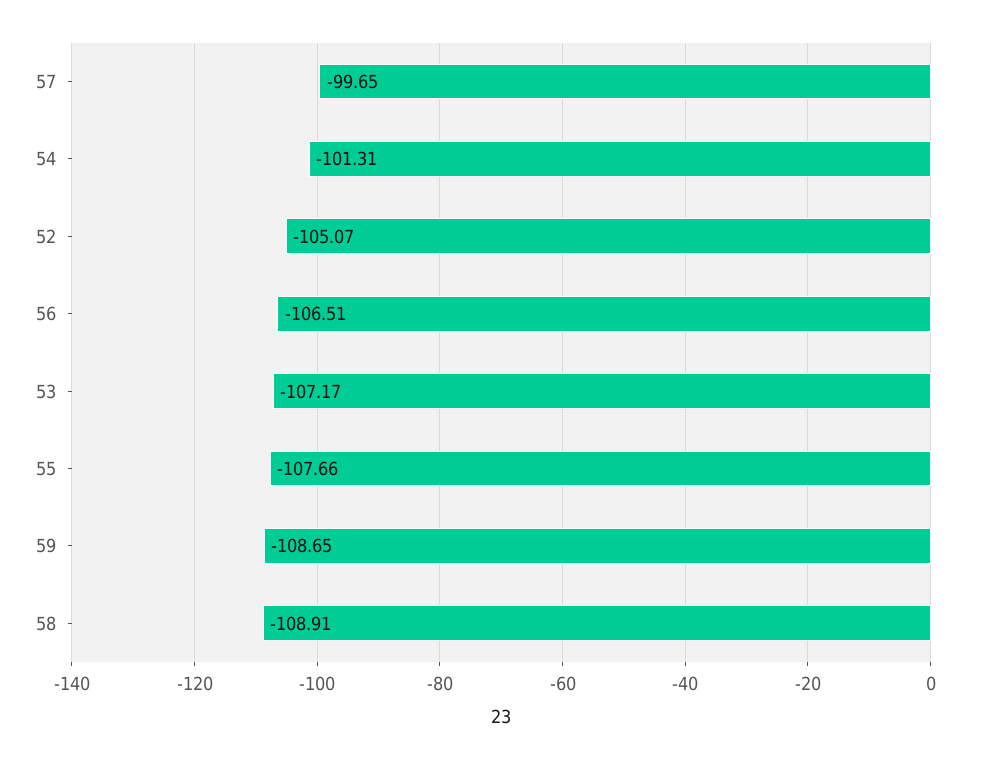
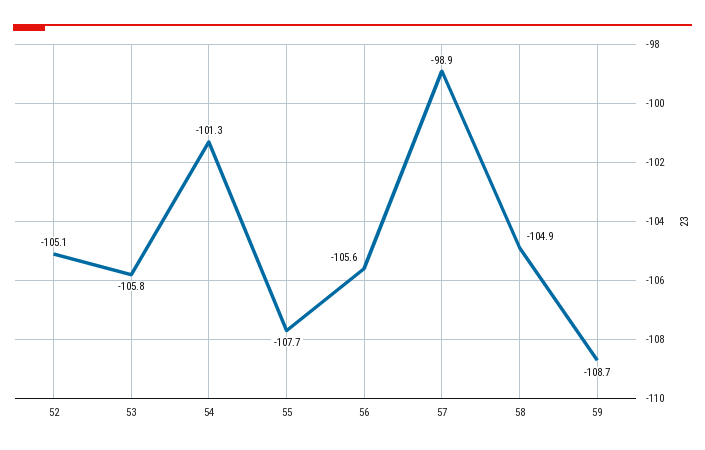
  {
-   "57": -99.65,
+   "57": -98.9,
    "54": -101.31,
    "52": -105.07,
-   "56": -106.51,
+   "56": -105.6,
-   "53": -107.17,
+   "53": -105.8,
    "55": -107.66,
    "59": -108.65,
-   "58": -108.91
+   "58": -104.9
  }

